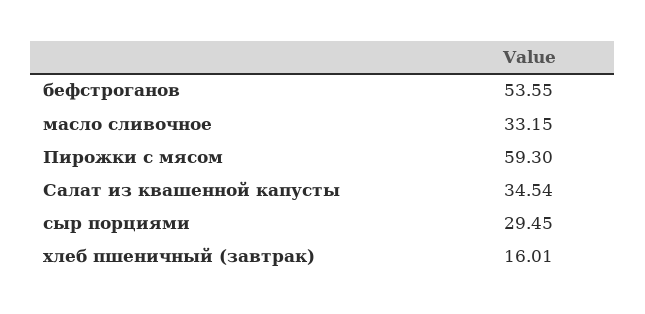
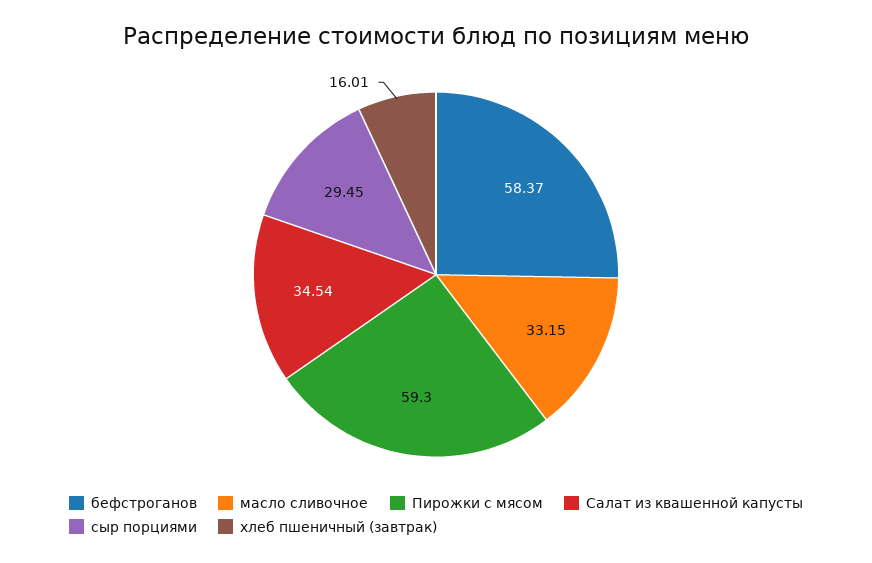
  {
-   "бефстроганов": 53.55,
+   "бефстроганов": 58.37,
    "масло сливочное": 33.15,
    "Пирожки с мясом": 59.3,
    "Салат из квашенной капусты": 34.54,
    "сыр порциями": 29.45,
    "хлеб пшеничный (завтрак)": 16.01
  }

